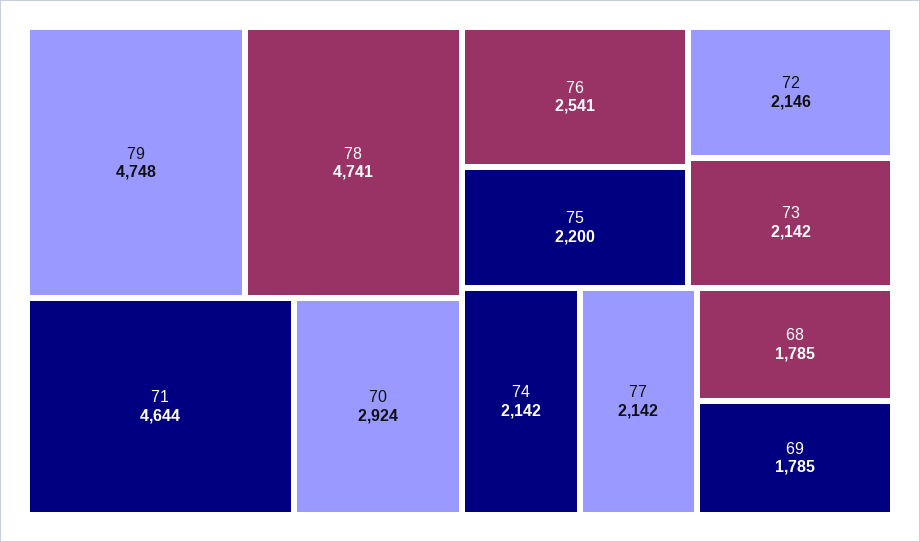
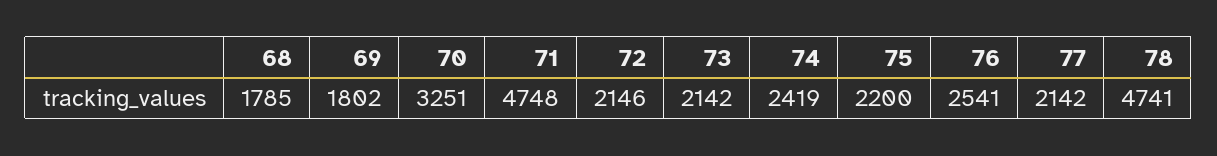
  {
-   "79": 4748,
    "78": 4741,
-   "71": 4644,
+   "71": 4748,
-   "70": 2924,
+   "70": 3251,
    "76": 2541,
    "75": 2200,
    "72": 2146,
    "73": 2142,
-   "74": 2142,
+   "74": 2419,
    "77": 2142,
    "68": 1785,
-   "69": 1785
+   "69": 1802
  }

